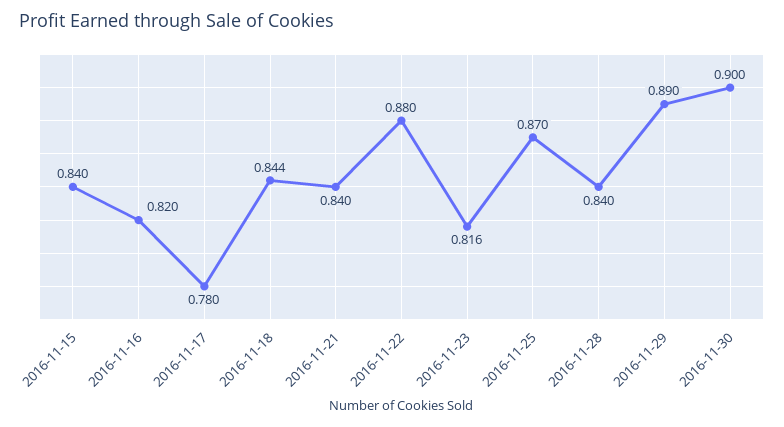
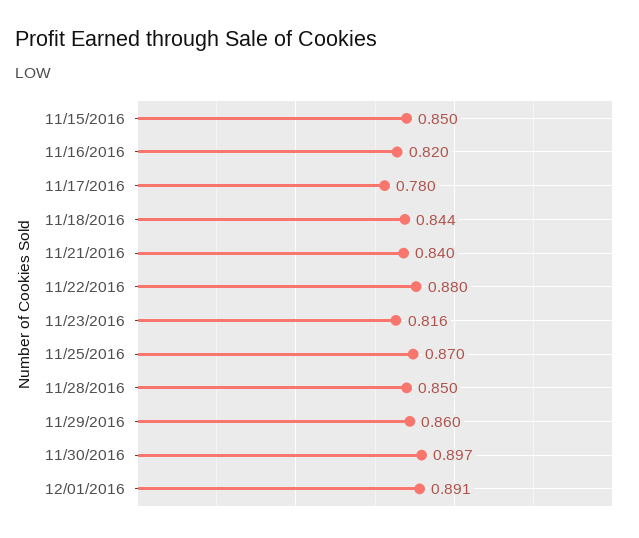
  {
-   "2016-11-15": 0.84,
+   "2016-11-15": 0.85,
    "2016-11-16": 0.82,
    "2016-11-17": 0.78,
    "2016-11-18": 0.844,
    "2016-11-21": 0.84,
    "2016-11-22": 0.88,
    "2016-11-23": 0.816,
    "2016-11-25": 0.87,
-   "2016-11-28": 0.84,
+   "2016-11-28": 0.85,
-   "2016-11-29": 0.89,
+   "2016-11-29": 0.86,
-   "2016-11-30": 0.9
+   "2016-11-30": 0.897,
+   "12/01/2016": 0.891
  }

